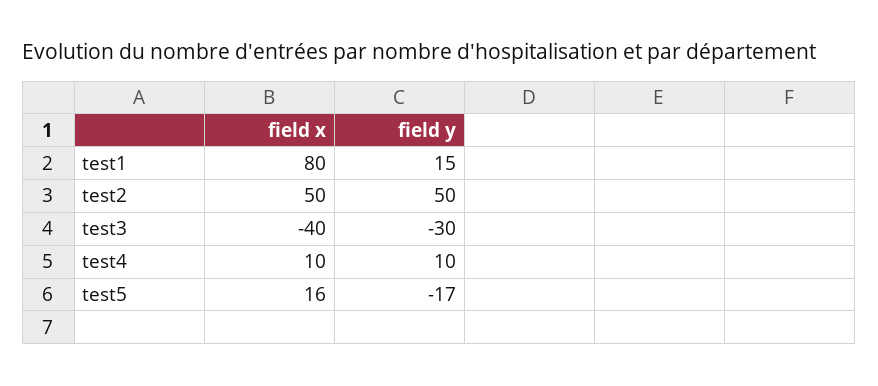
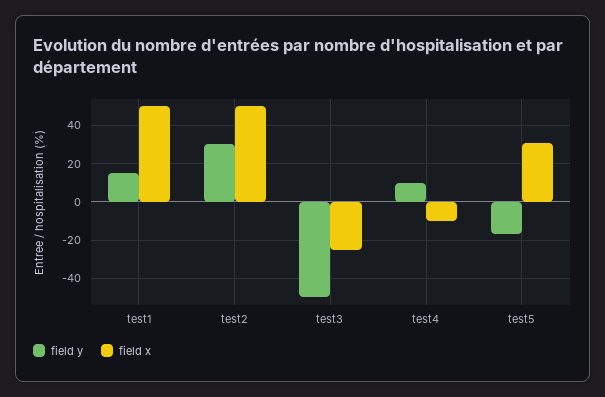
  {
    "field x": {
-     "test1": 80,
+     "test1": 50,
      "test2": 50,
-     "test3": -40,
+     "test3": -25,
-     "test4": 10,
+     "test4": -10,
-     "test5": 16
+     "test5": 30
    },
    "field y": {
      "test1": 15,
-     "test2": 50,
+     "test2": 30,
-     "test3": -30,
+     "test3": -50,
      "test4": 10,
      "test5": -17
    }
  }

